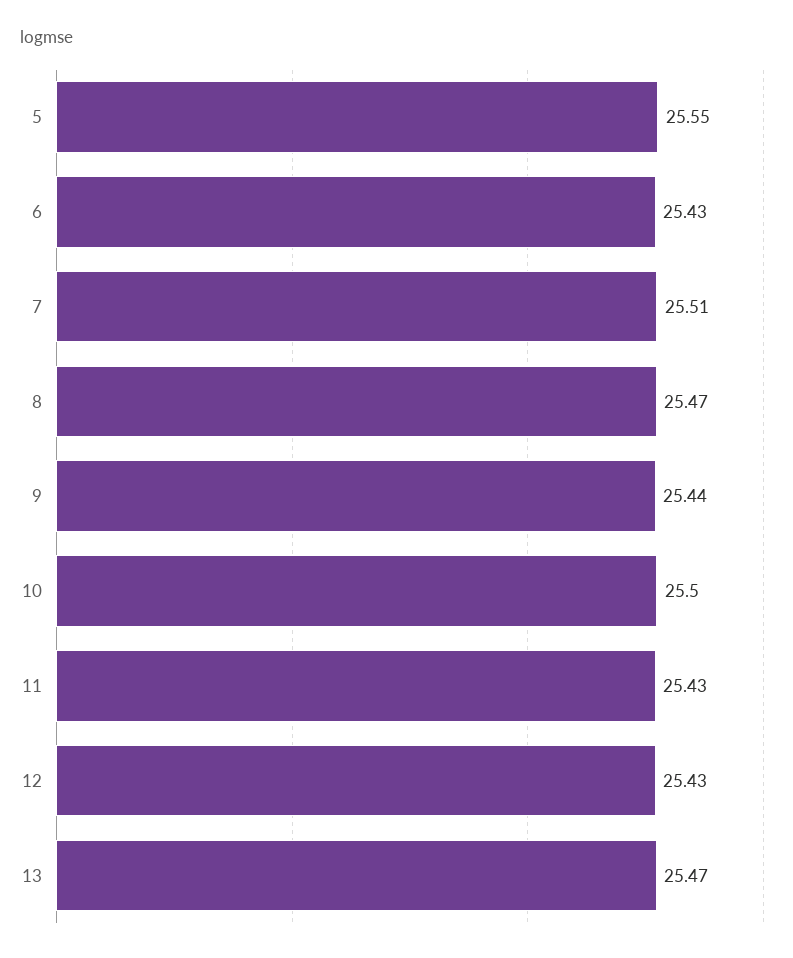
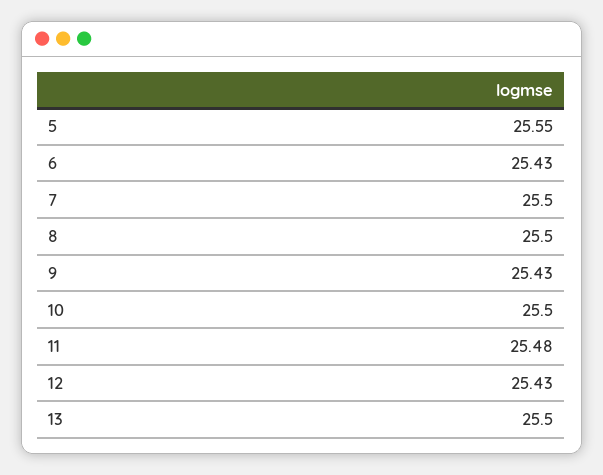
  {
    "5": 25.55,
    "6": 25.43,
-   "7": 25.51,
+   "7": 25.5,
-   "8": 25.47,
+   "8": 25.5,
-   "9": 25.44,
+   "9": 25.43,
    "10": 25.5,
-   "11": 25.43,
+   "11": 25.48,
    "12": 25.43,
-   "13": 25.47
+   "13": 25.5
  }

